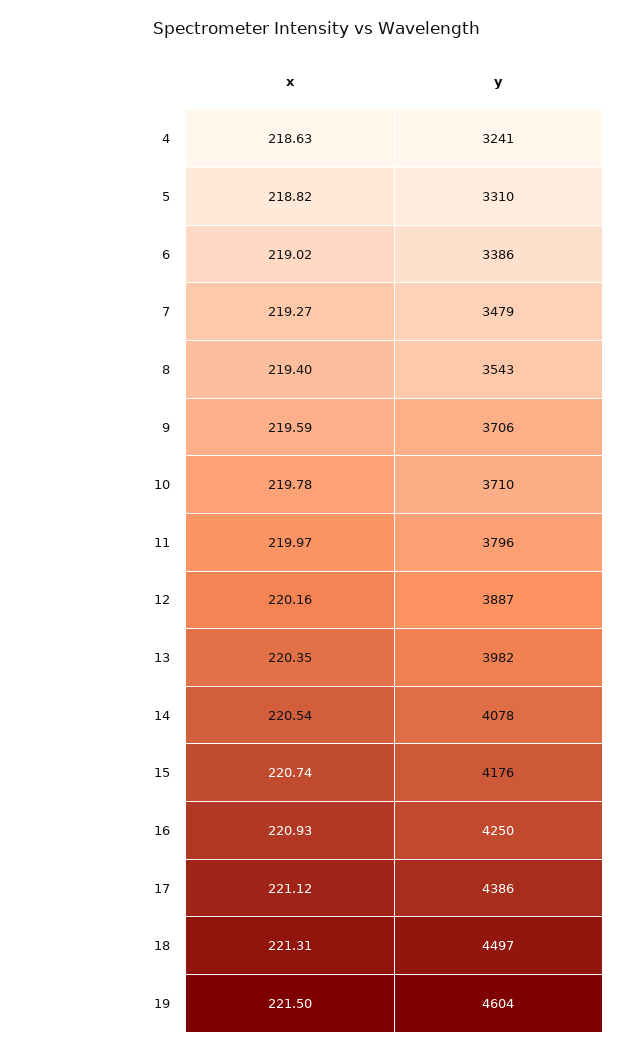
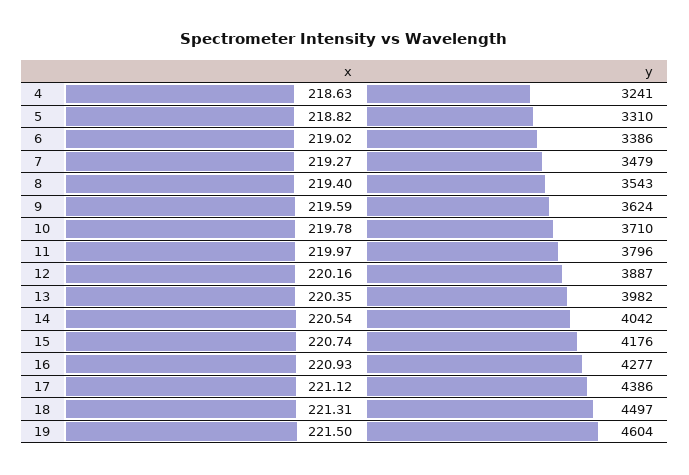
  {
    "x": {
      "4": 218.63,
      "5": 218.82,
      "6": 219.02,
      "7": 219.27,
      "8": 219.4,
      "9": 219.59,
      "10": 219.78,
      "11": 219.97,
      "12": 220.16,
      "13": 220.35,
      "14": 220.54,
      "15": 220.74,
      "16": 220.93,
      "17": 221.12,
      "18": 221.31,
      "19": 221.5
    },
    "y": {
      "4": 3241,
      "5": 3310,
      "6": 3386,
      "7": 3479,
      "8": 3543,
-     "9": 3706,
+     "9": 3624,
      "10": 3710,
      "11": 3796,
      "12": 3887,
      "13": 3982,
-     "14": 4078,
+     "14": 4042,
      "15": 4176,
-     "16": 4250,
+     "16": 4277,
      "17": 4386,
      "18": 4497,
      "19": 4604
    }
  }

